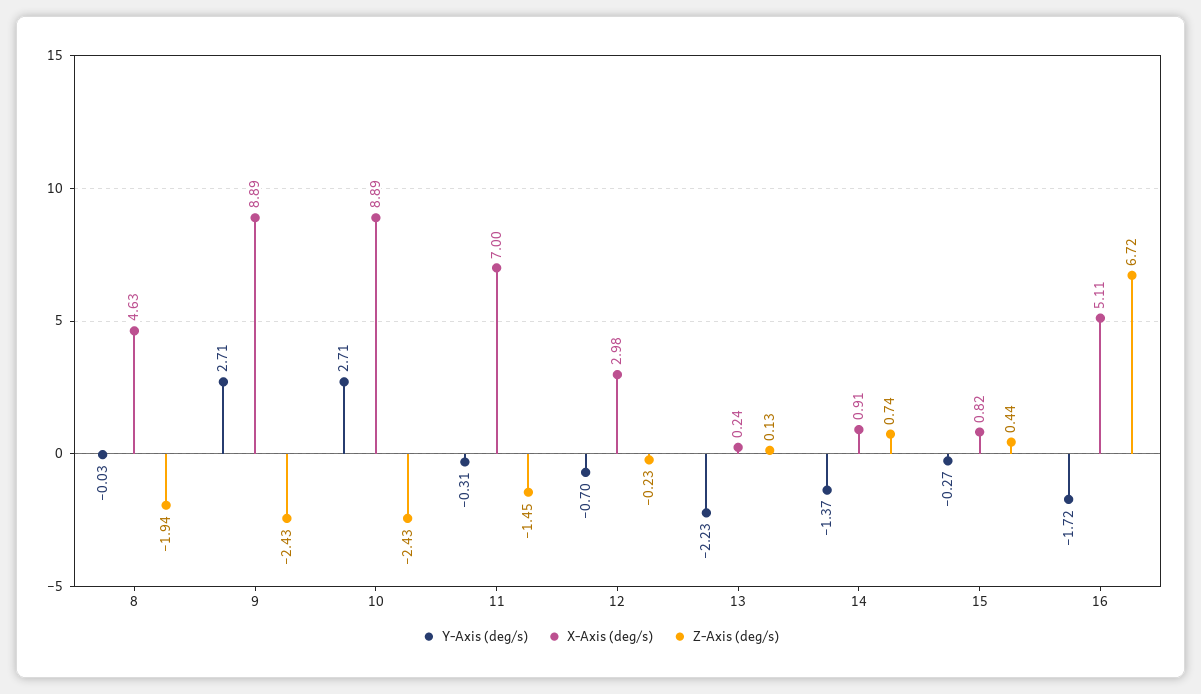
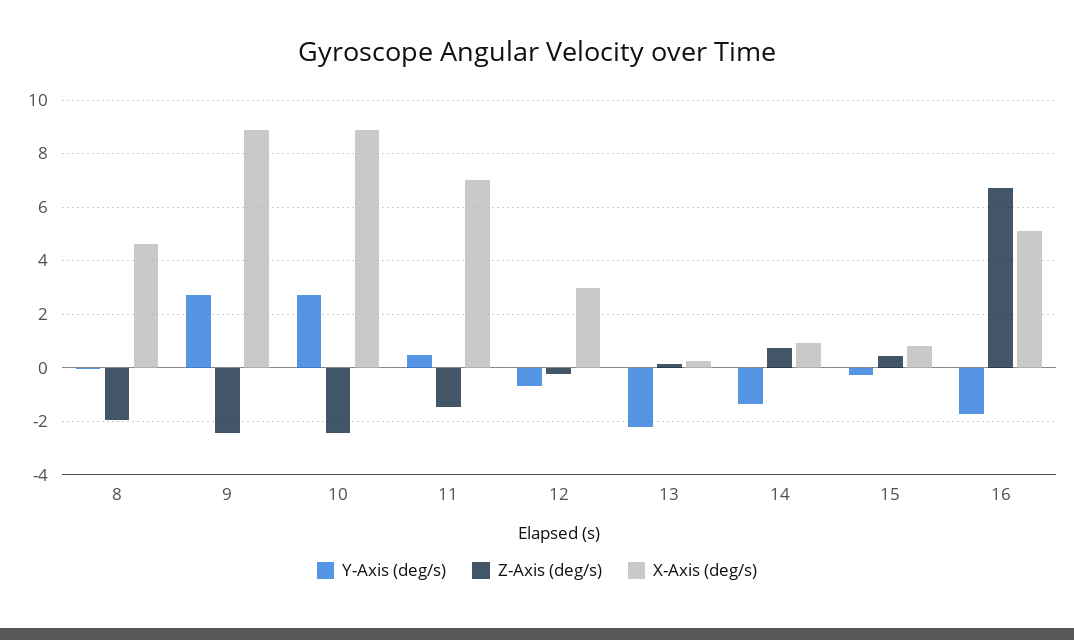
  {
    "Y-Axis (deg/s)": {
      "8": -0.03,
      "9": 2.71,
      "10": 2.71,
-     "11": -0.31,
+     "11": 0.5,
      "12": -0.7,
      "13": -2.23,
      "14": -1.37,
      "15": -0.27,
      "16": -1.72
    },
    "X-Axis (deg/s)": {
      "8": 4.63,
      "9": 8.89,
      "10": 8.89,
      "11": 7,
      "12": 2.98,
      "13": 0.24,
      "14": 0.91,
      "15": 0.82,
      "16": 5.11
    },
    "Z-Axis (deg/s)": {
      "8": -1.94,
      "9": -2.43,
      "10": -2.43,
      "11": -1.45,
      "12": -0.23,
      "13": 0.13,
      "14": 0.74,
      "15": 0.44,
      "16": 6.72
    }
  }

